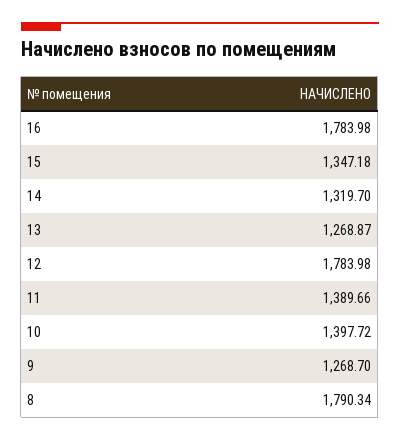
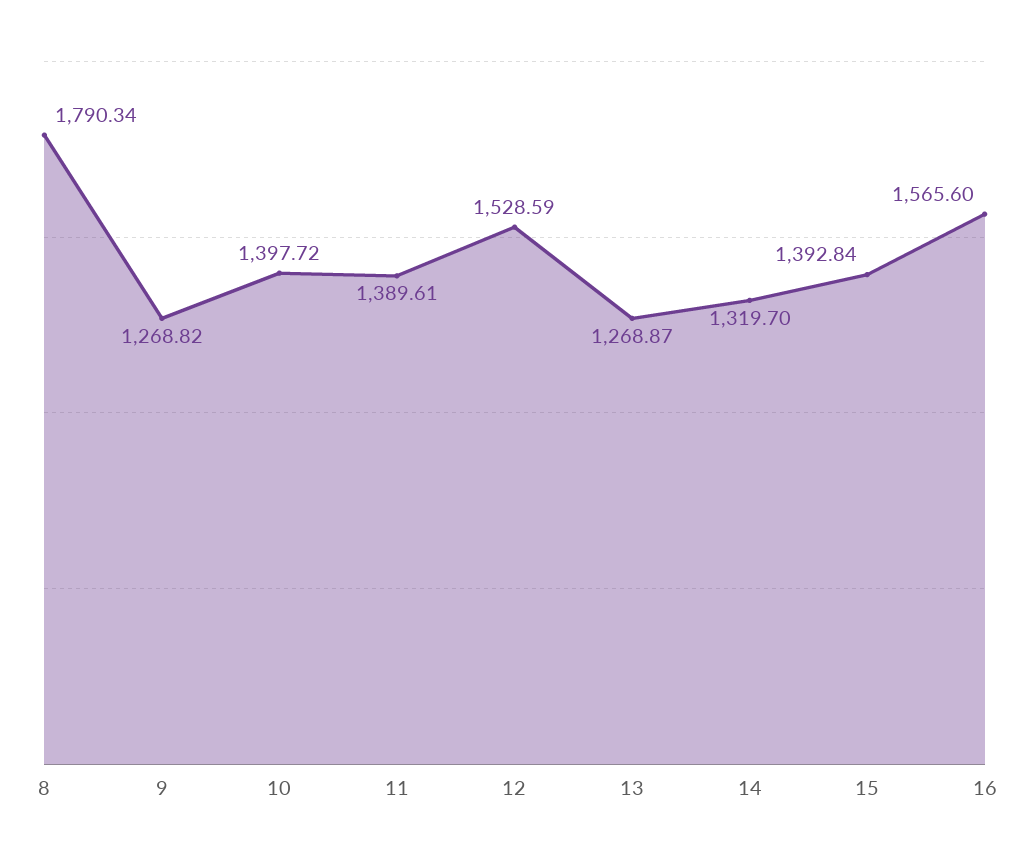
  {
-   "16": 1783.98,
+   "16": 1565.6,
-   "15": 1347.18,
+   "15": 1392.84,
    "14": 1319.7,
    "13": 1268.87,
-   "12": 1783.98,
+   "12": 1528.59,
-   "11": 1389.66,
+   "11": 1389.61,
    "10": 1397.72,
-   "9": 1268.7,
+   "9": 1268.82,
    "8": 1790.34
  }

